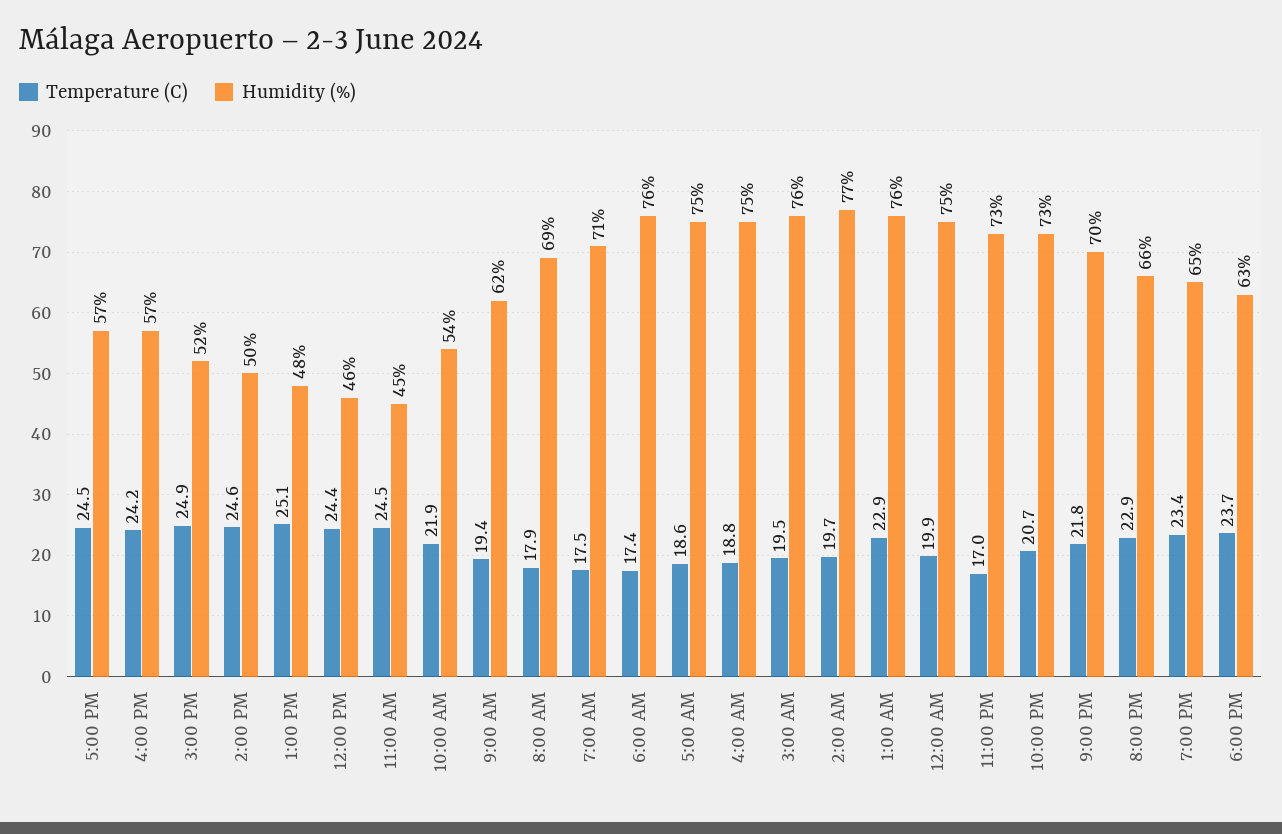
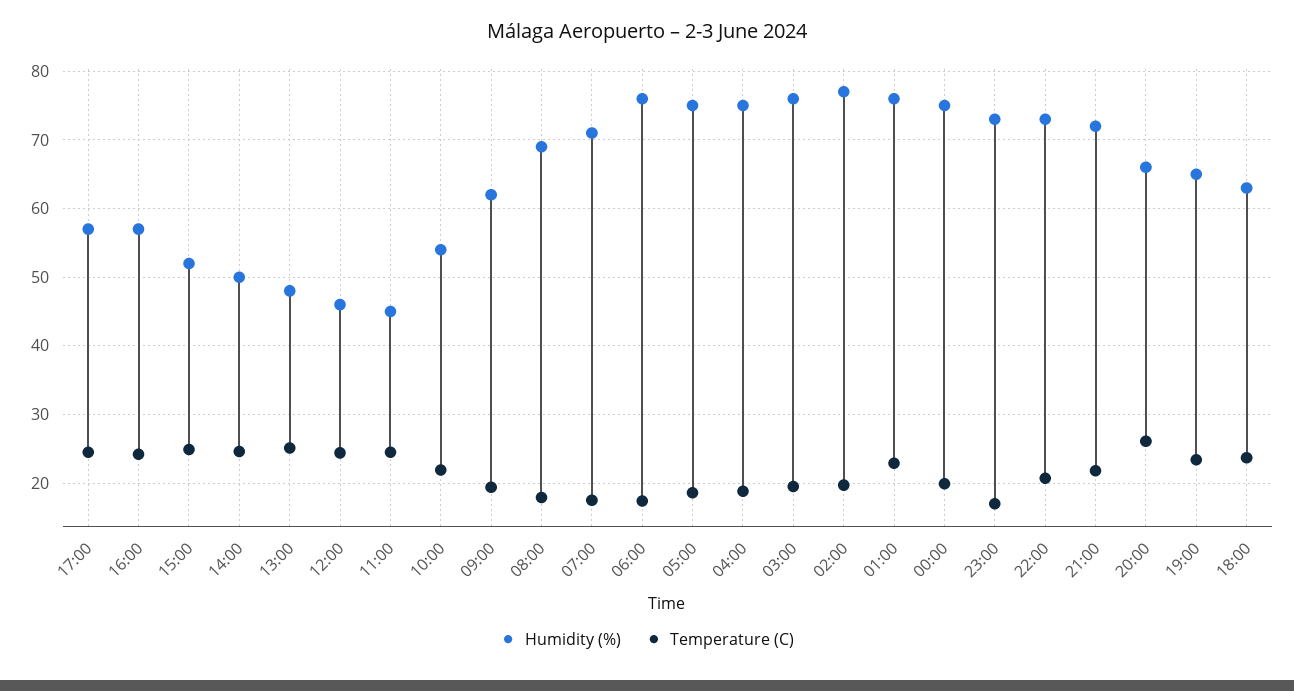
  {
    "Temperature (C)": {
      "5:00 PM": 24.5,
      "4:00 PM": 24.2,
      "3:00 PM": 24.9,
      "2:00 PM": 24.6,
      "1:00 PM": 25.1,
      "12:00 PM": 24.4,
      "11:00 AM": 24.5,
      "10:00 AM": 21.9,
      "9:00 AM": 19.4,
      "8:00 AM": 17.9,
      "7:00 AM": 17.5,
      "6:00 AM": 17.4,
      "5:00 AM": 18.6,
      "4:00 AM": 18.8,
      "3:00 AM": 19.5,
      "2:00 AM": 19.7,
      "1:00 AM": 22.9,
      "12:00 AM": 19.9,
      "11:00 PM": 17,
      "10:00 PM": 20.7,
      "9:00 PM": 21.8,
-     "8:00 PM": 22.9,
+     "8:00 PM": 26,
      "7:00 PM": 23.4,
      "6:00 PM": 23.7
    },
    "Humidity (%)": {
      "5:00 PM": 57,
      "4:00 PM": 57,
      "3:00 PM": 52,
      "2:00 PM": 50,
      "1:00 PM": 48,
      "12:00 PM": 46,
      "11:00 AM": 45,
      "10:00 AM": 54,
      "9:00 AM": 62,
      "8:00 AM": 69,
      "7:00 AM": 71,
      "6:00 AM": 76,
      "5:00 AM": 75,
      "4:00 AM": 75,
      "3:00 AM": 76,
      "2:00 AM": 77,
      "1:00 AM": 76,
      "12:00 AM": 75,
      "11:00 PM": 73,
      "10:00 PM": 73,
-     "9:00 PM": 70,
+     "9:00 PM": 72,
      "8:00 PM": 66,
      "7:00 PM": 65,
      "6:00 PM": 63
    }
  }

